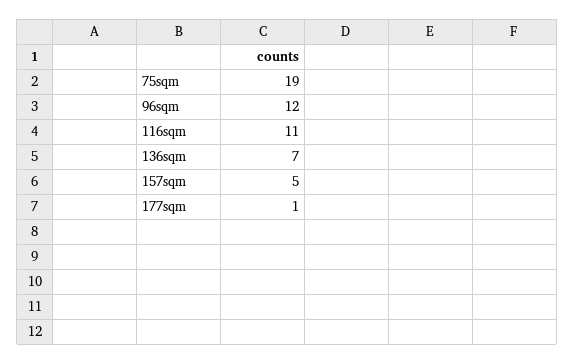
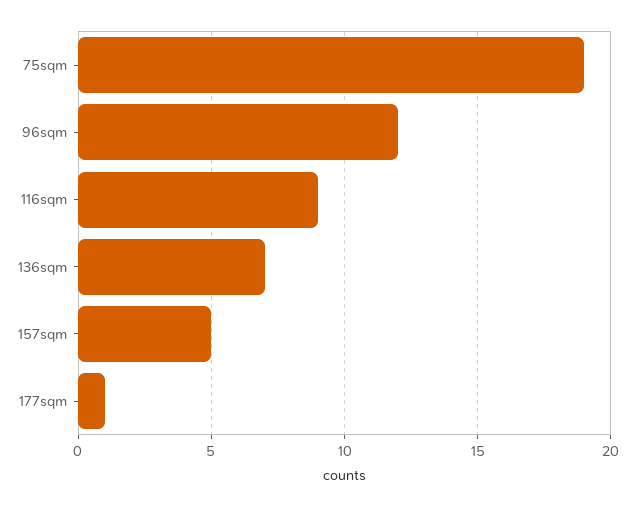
  {
    "75sqm": 19,
    "96sqm": 12,
-   "116sqm": 11,
+   "116sqm": 9,
    "136sqm": 7,
    "157sqm": 5,
    "177sqm": 1
  }

